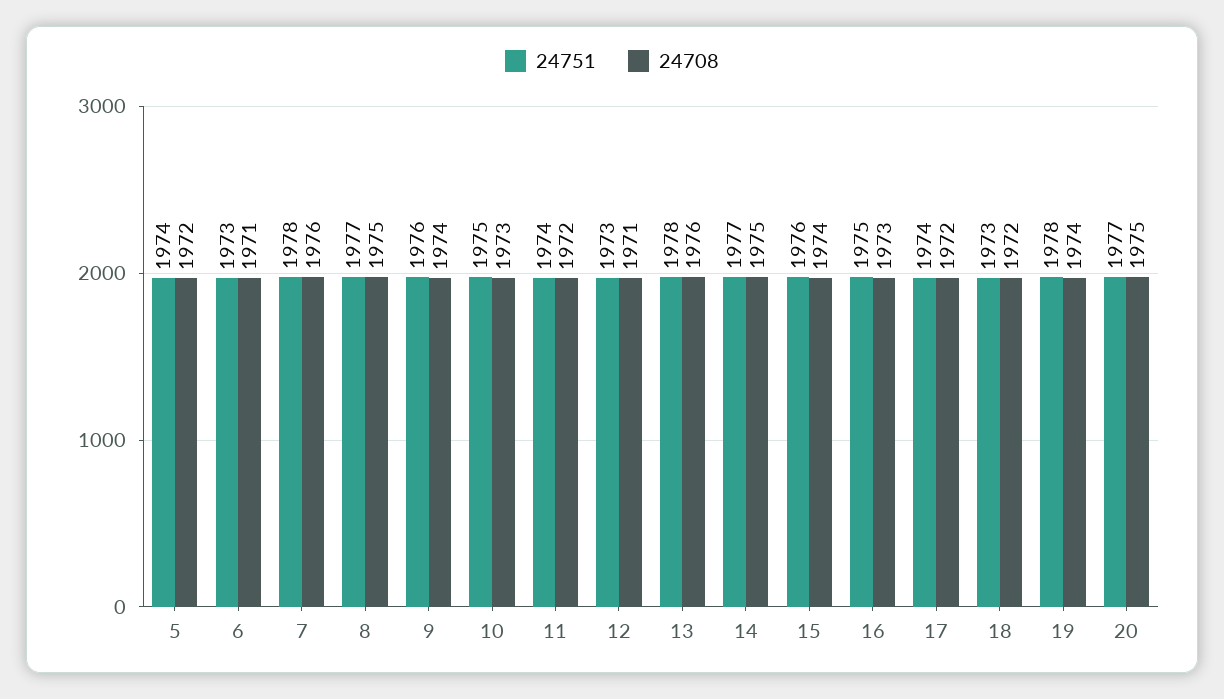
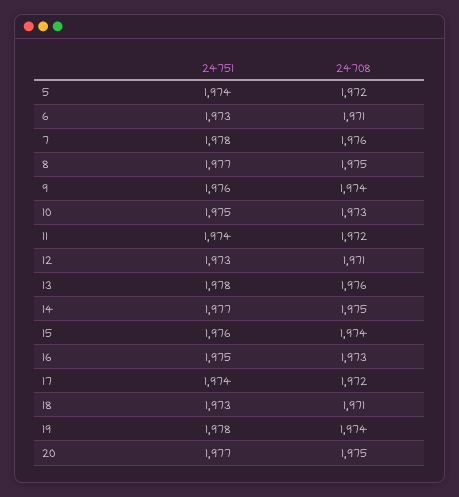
  {
    "24751": {
      "5": 1974,
      "6": 1973,
      "7": 1978,
      "8": 1977,
      "9": 1976,
      "10": 1975,
      "11": 1974,
      "12": 1973,
      "13": 1978,
      "14": 1977,
      "15": 1976,
      "16": 1975,
      "17": 1974,
      "18": 1973,
      "19": 1978,
      "20": 1977
    },
    "24708": {
      "5": 1972,
      "6": 1971,
      "7": 1976,
      "8": 1975,
      "9": 1974,
      "10": 1973,
      "11": 1972,
      "12": 1971,
      "13": 1976,
      "14": 1975,
      "15": 1974,
      "16": 1973,
      "17": 1972,
-     "18": 1972,
+     "18": 1971,
      "19": 1974,
      "20": 1975
    }
  }

